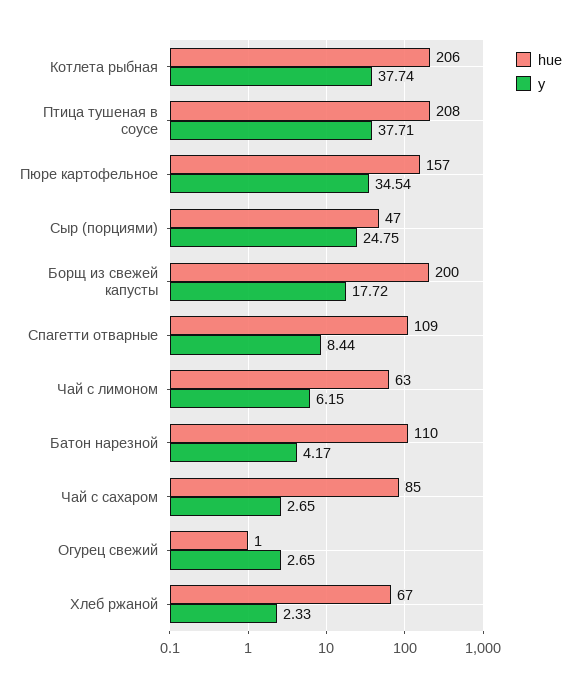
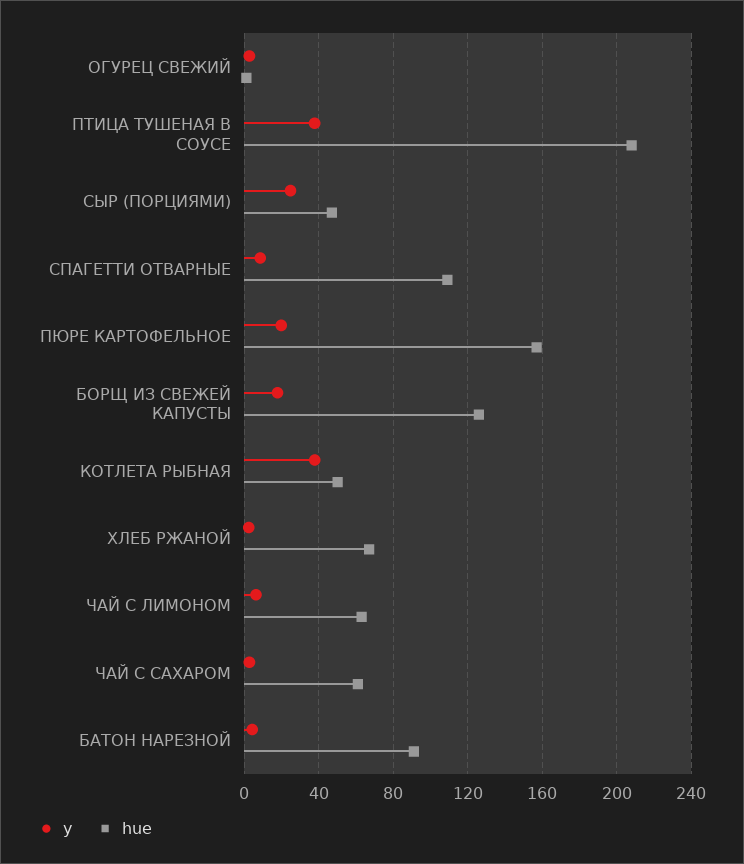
  {
    "hue": {
-     "Котлета рыбная": 206,
+     "Котлета рыбная": 50,
      "Птица тушеная в соусе": 208,
      "Пюре картофельное": 157,
      "Сыр (порциями)": 47,
-     "Борщ из свежей капусты": 200,
+     "Борщ из свежей капусты": 125,
      "Спагетти отварные": 109,
      "Чай с лимоном": 63,
-     "Батон нарезной": 110,
+     "Батон нарезной": 90,
-     "Чай с сахаром": 85,
+     "Чай с сахаром": 60,
      "Огурец свежий": 1,
      "Хлеб ржаной": 67
    },
    "y": {
      "Котлета рыбная": 37.74,
      "Птица тушеная в соусе": 37.71,
-     "Пюре картофельное": 34.54,
+     "Пюре картофельное": 20,
      "Сыр (порциями)": 24.75,
      "Борщ из свежей капусты": 17.72,
      "Спагетти отварные": 8.44,
      "Чай с лимоном": 6.15,
      "Батон нарезной": 4.17,
      "Чай с сахаром": 2.65,
      "Огурец свежий": 2.65,
      "Хлеб ржаной": 2.33
    }
  }

